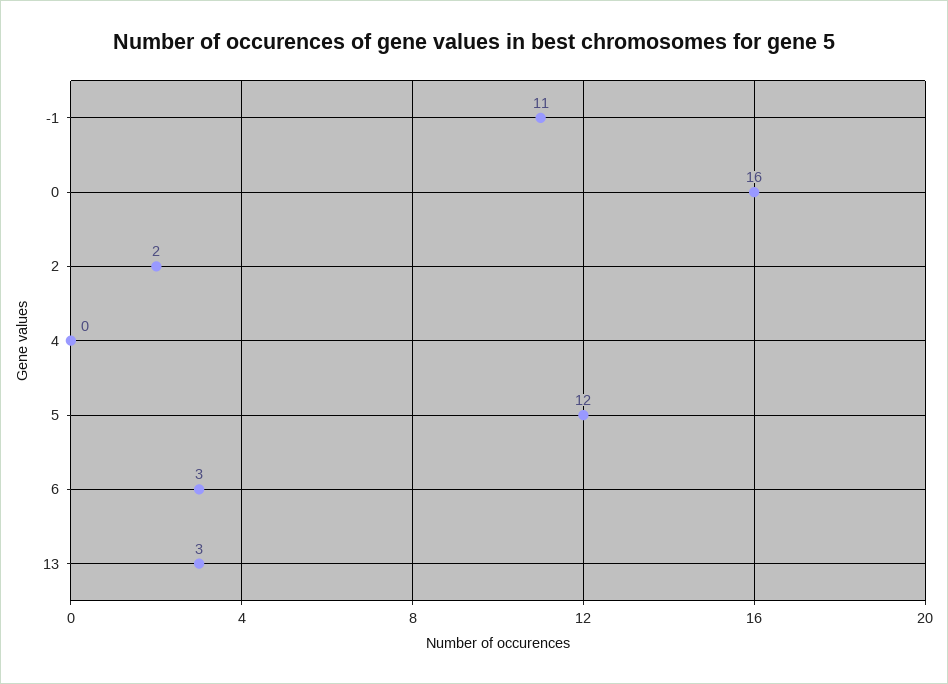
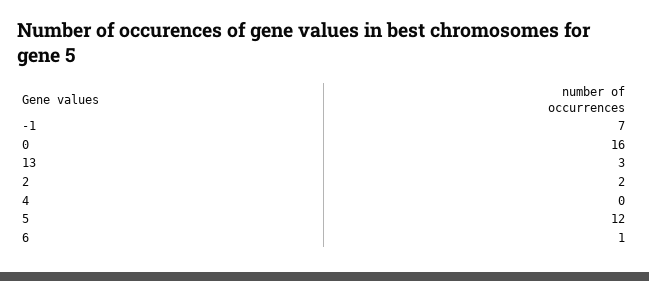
  {
-   "-1": 11,
+   "-1": 7,
    "0": 16,
    "2": 2,
    "4": 0,
    "5": 12,
-   "6": 3,
+   "6": 1,
    "13": 3
  }

